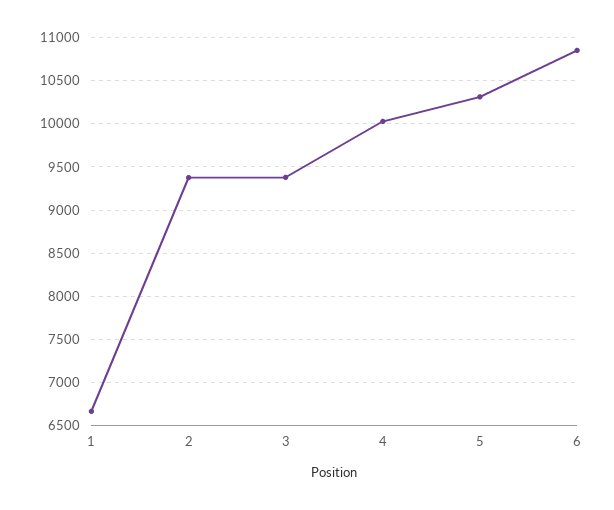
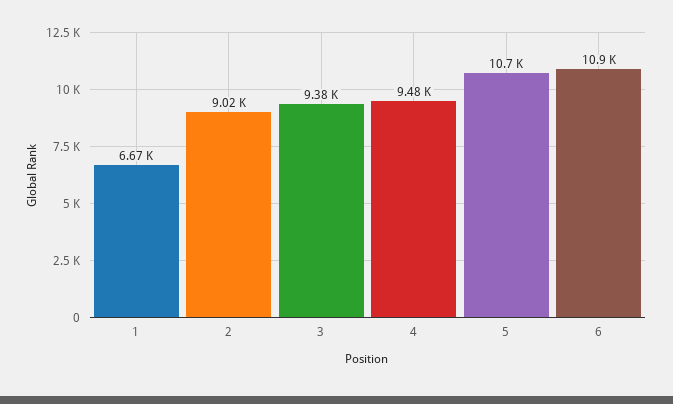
  {
    "1": 6670,
-   "2": 9400,
+   "2": 9020,
    "3": 9380,
-   "4": 10000,
+   "4": 9480,
-   "5": 10300,
+   "5": 10700,
    "6": 10900
  }

